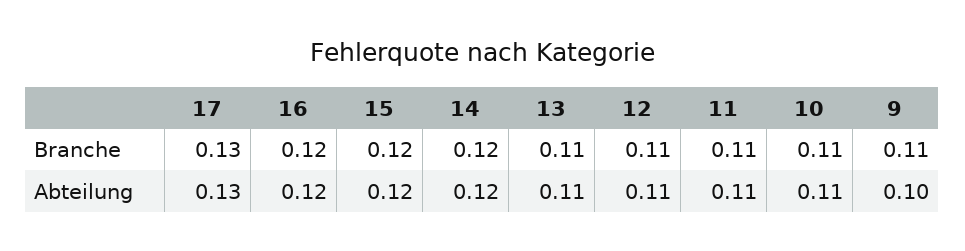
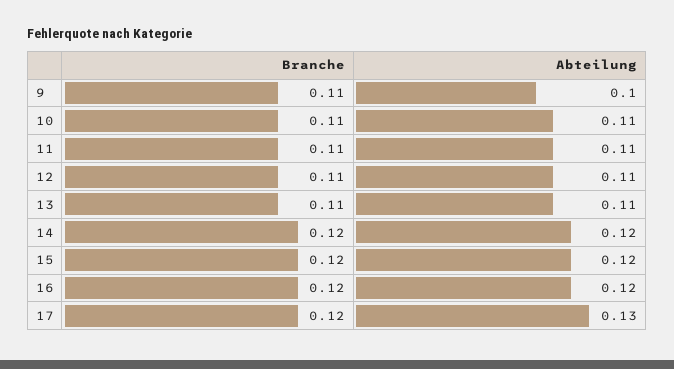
  {
    "17": {
-     "Branche": 0.13,
+     "Branche": 0.12,
      "Abteilung": 0.13
    },
    "16": {
      "Branche": 0.12,
      "Abteilung": 0.12
    },
    "15": {
      "Branche": 0.12,
      "Abteilung": 0.12
    },
    "14": {
      "Branche": 0.12,
      "Abteilung": 0.12
    },
    "13": {
      "Branche": 0.11,
      "Abteilung": 0.11
    },
    "12": {
      "Branche": 0.11,
      "Abteilung": 0.11
    },
    "11": {
      "Branche": 0.11,
      "Abteilung": 0.11
    },
    "10": {
      "Branche": 0.11,
      "Abteilung": 0.11
    },
    "9": {
      "Branche": 0.11,
      "Abteilung": 0.1
    }
  }

